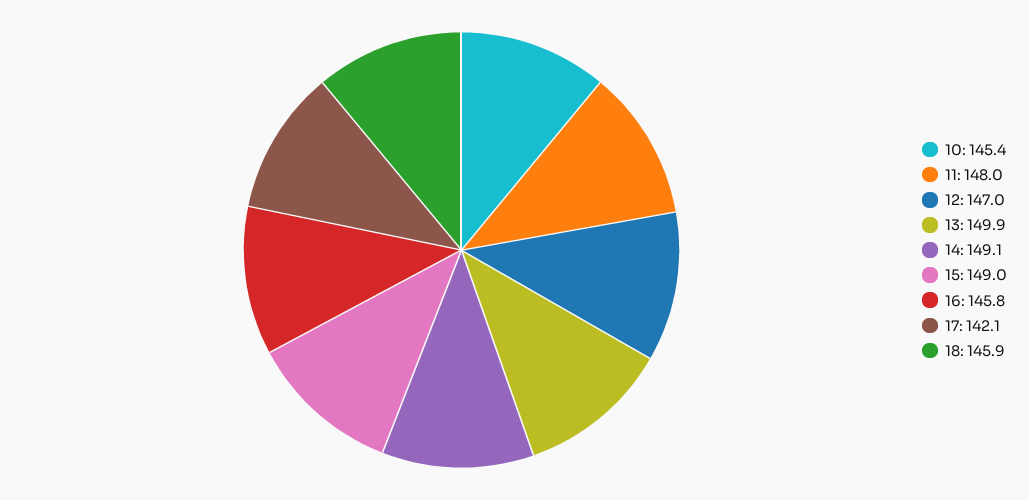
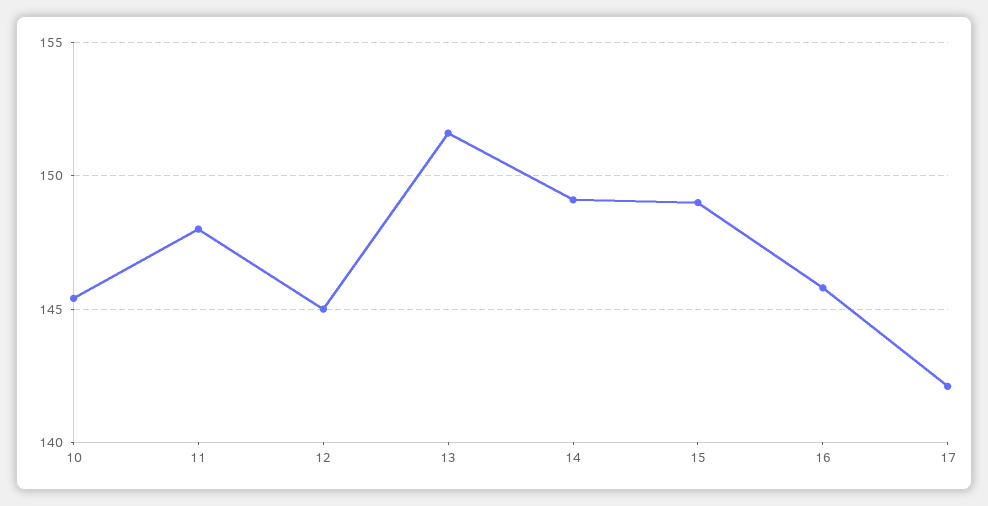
  {
    "10": 145.4,
    "11": 148,
-   "12": 147,
+   "12": 145,
-   "13": 149.9,
+   "13": 151.5,
    "14": 149.1,
    "15": 149,
    "16": 145.8,
-   "17": 142.1,
+   "17": 142.1
-   "18": 145.9
  }

